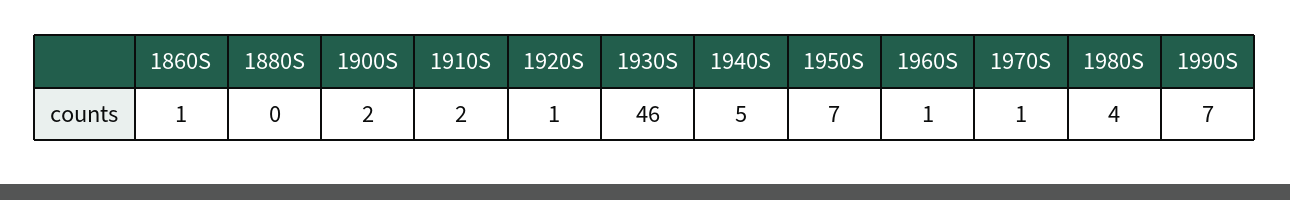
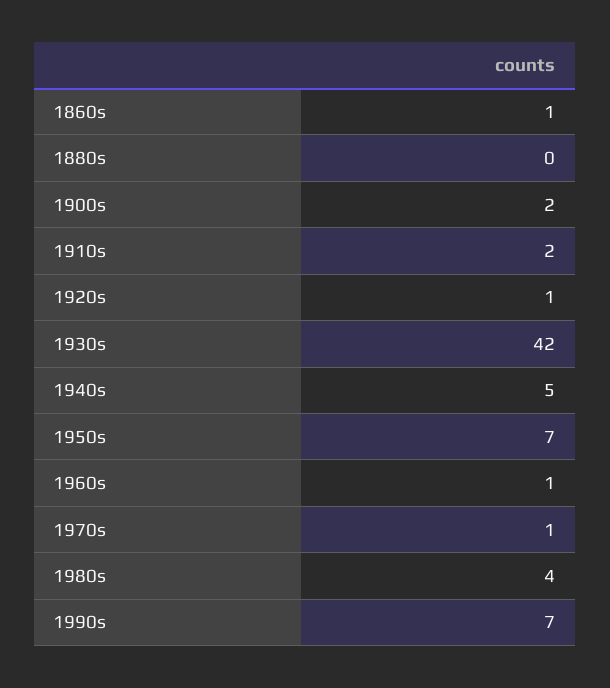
  {
    "1860S": 1,
    "1880S": 0,
    "1900S": 2,
    "1910S": 2,
    "1920S": 1,
-   "1930S": 46,
+   "1930S": 42,
    "1940S": 5,
    "1950S": 7,
    "1960S": 1,
    "1970S": 1,
    "1980S": 4,
    "1990S": 7
  }

